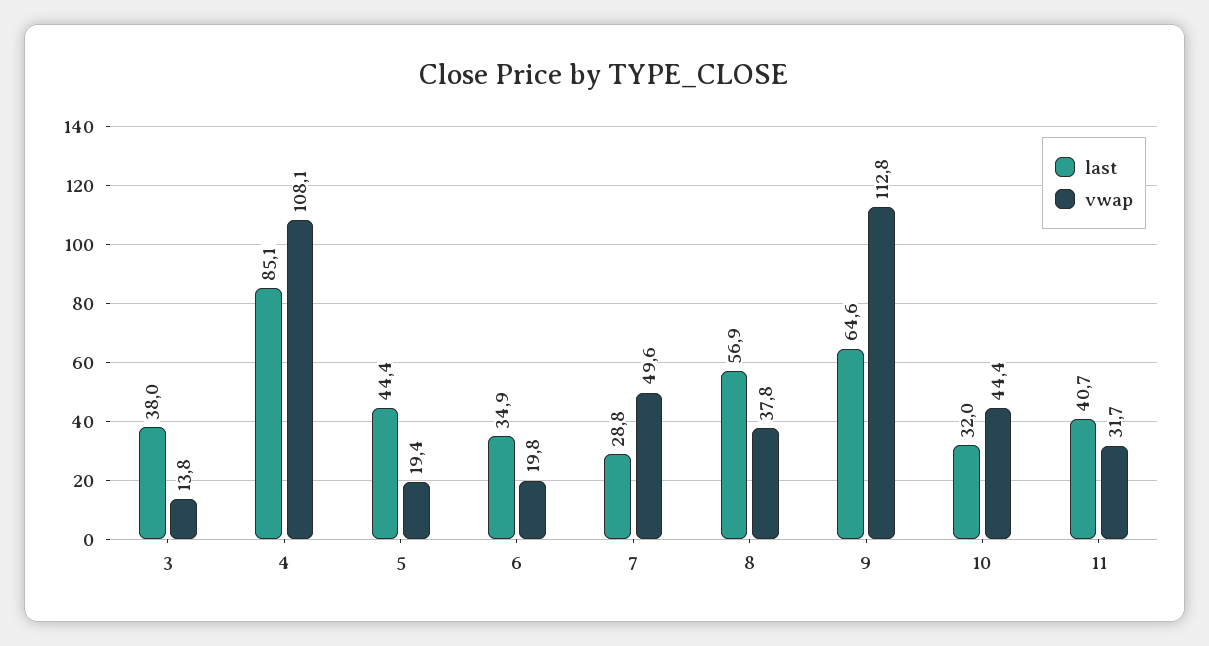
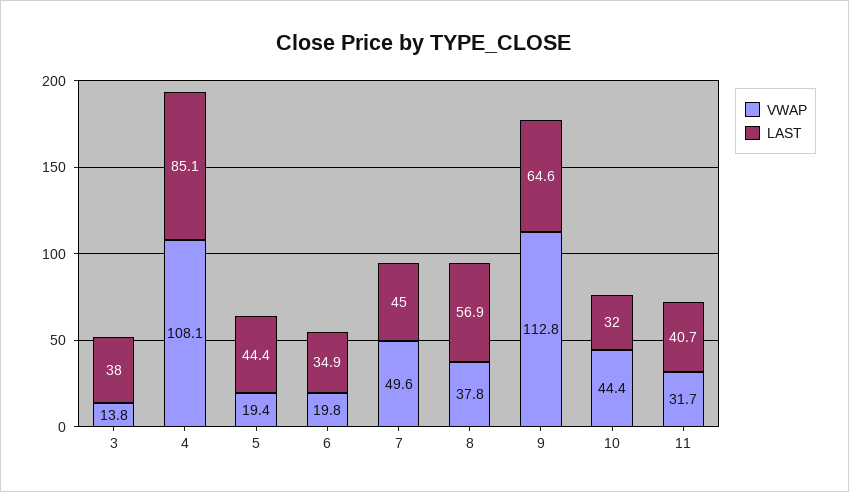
  {
    "last": {
      "3": 38,
      "4": 85.1,
      "5": 44.4,
      "6": 34.9,
-     "7": 28.8,
+     "7": 45,
      "8": 56.9,
      "9": 64.6,
      "10": 32,
      "11": 40.7
    },
    "vwap": {
      "3": 13.8,
      "4": 108.1,
      "5": 19.4,
      "6": 19.8,
      "7": 49.6,
      "8": 37.8,
      "9": 112.8,
      "10": 44.4,
      "11": 31.7
    }
  }

